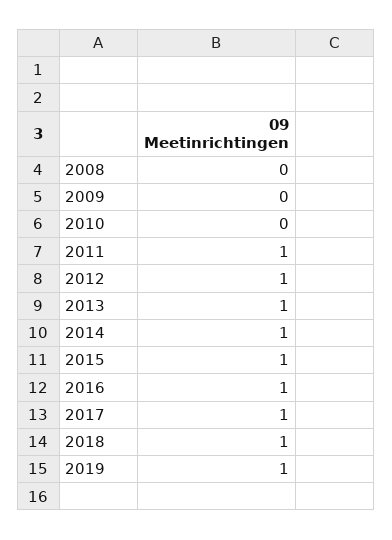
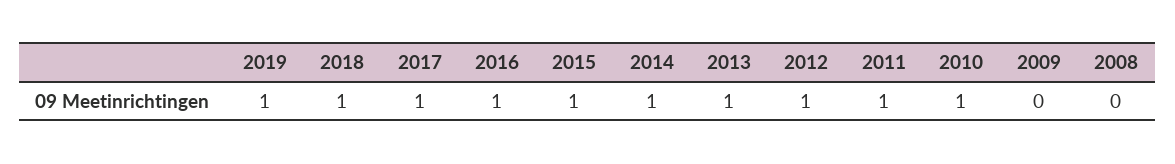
  {
    "2008": 0,
    "2009": 0,
-   "2010": 0,
+   "2010": 1,
    "2011": 1,
    "2012": 1,
    "2013": 1,
    "2014": 1,
    "2015": 1,
    "2016": 1,
    "2017": 1,
    "2018": 1,
    "2019": 1
  }

